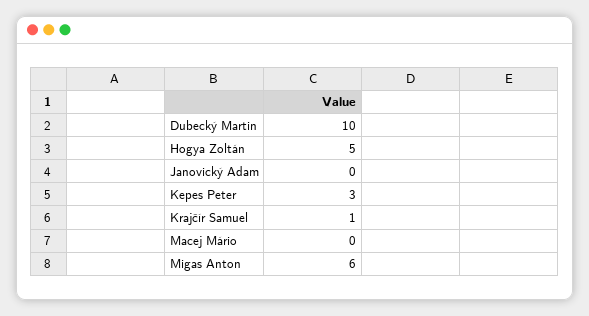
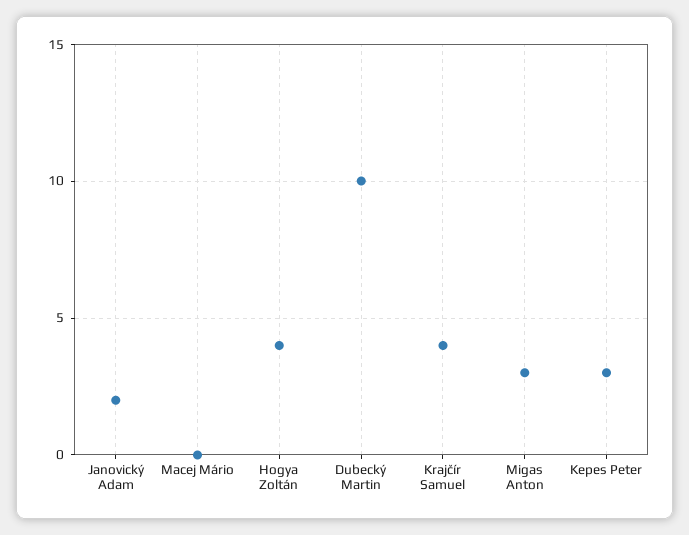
  {
    "Dubecký Martin": 10,
-   "Hogya Zoltán": 5,
+   "Hogya Zoltán": 4,
-   "Janovický Adam": 0,
+   "Janovický Adam": 2,
    "Kepes Peter": 3,
-   "Krajčír Samuel": 1,
+   "Krajčír Samuel": 4,
    "Macej Mário": 0,
-   "Migas Anton": 6
+   "Migas Anton": 3
  }

